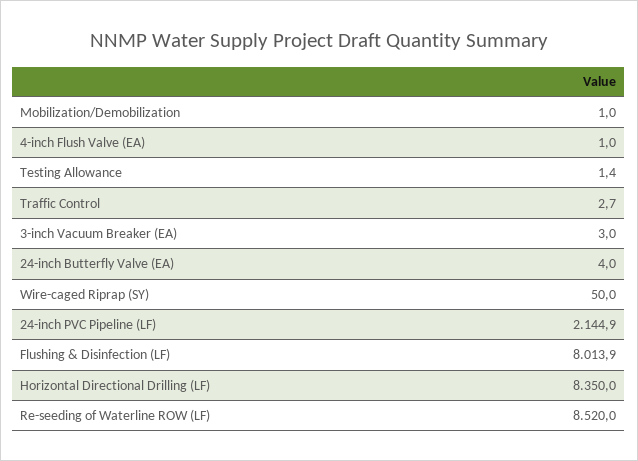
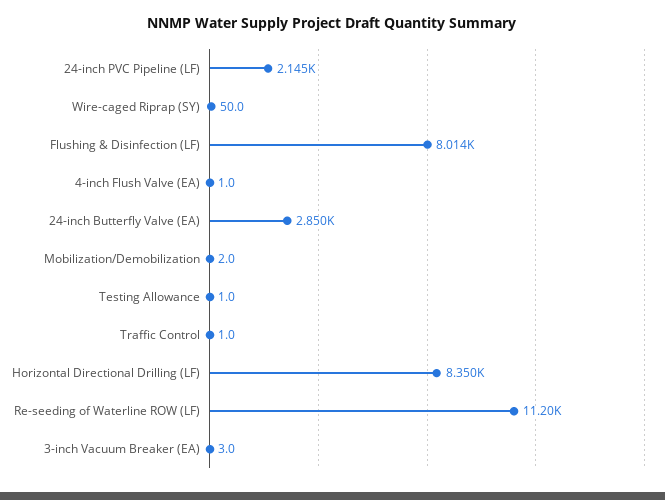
  {
-   "Mobilization/Demobilization": 1,
+   "Mobilization/Demobilization": 2,
    "4-inch Flush Valve (EA)": 1,
-   "Testing Allowance": 1.4,
+   "Testing Allowance": 1,
-   "Traffic Control": 2.7,
+   "Traffic Control": 1,
    "3-inch Vacuum Breaker (EA)": 3,
-   "24-inch Butterfly Valve (EA)": 4,
+   "24-inch Butterfly Valve (EA)": 2850,
    "Wire-caged Riprap (SY)": 50,
    "24-inch PVC Pipeline (LF)": 2144.9,
    "Flushing & Disinfection (LF)": 8013.9,
    "Horizontal Directional Drilling (LF)": 8350,
-   "Re-seeding of Waterline ROW (LF)": 8520
+   "Re-seeding of Waterline ROW (LF)": 11200
  }

